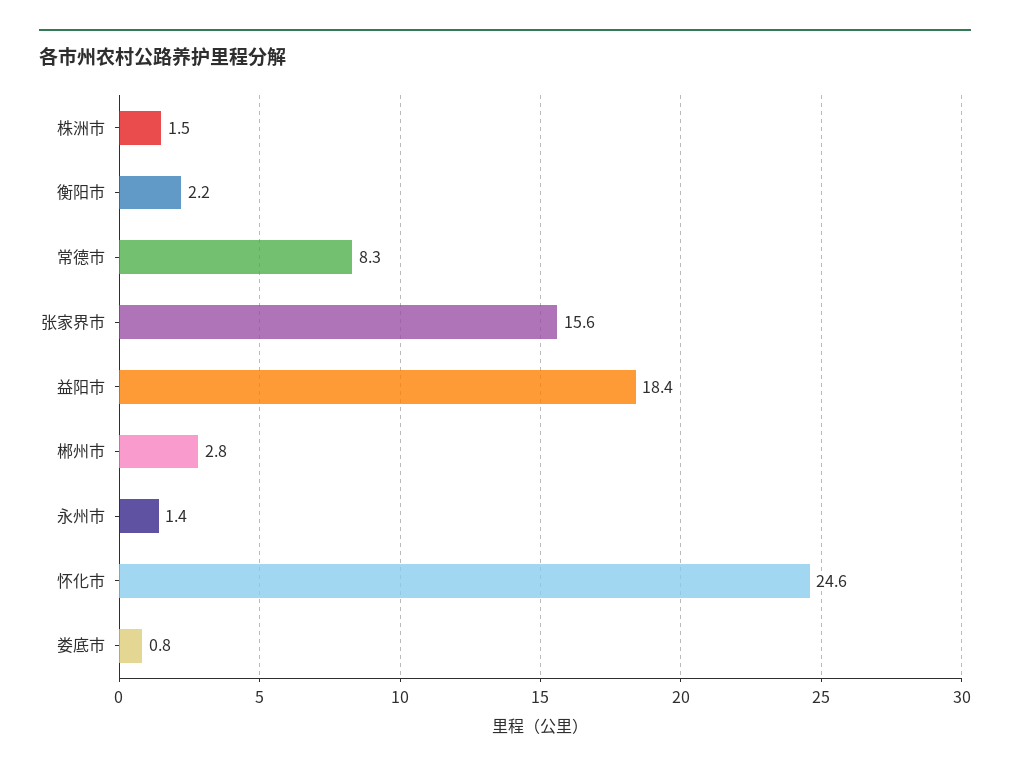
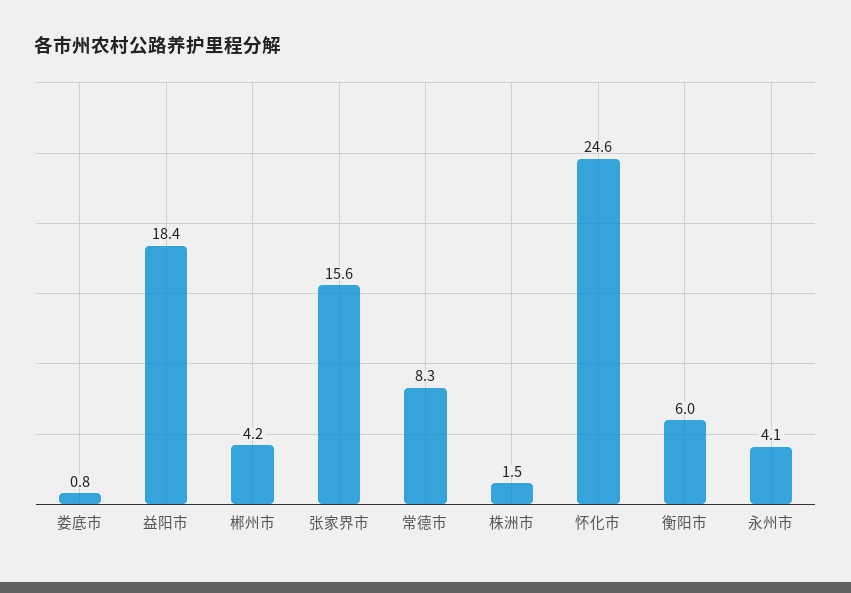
  {
    "株洲市": 1.5,
-   "衡阳市": 2.2,
+   "衡阳市": 6,
    "常德市": 8.3,
    "张家界市": 15.6,
    "益阳市": 18.4,
-   "郴州市": 2.8,
+   "郴州市": 4.2,
-   "永州市": 1.4,
+   "永州市": 4.1,
    "怀化市": 24.6,
    "娄底市": 0.8
  }

